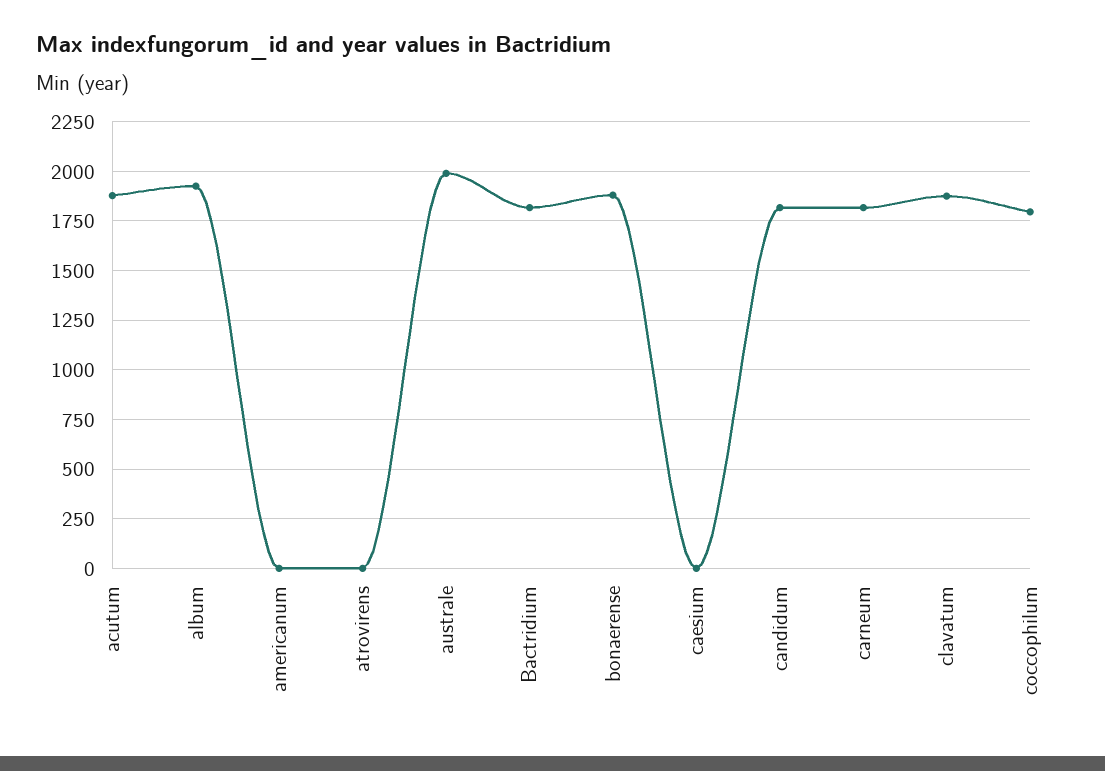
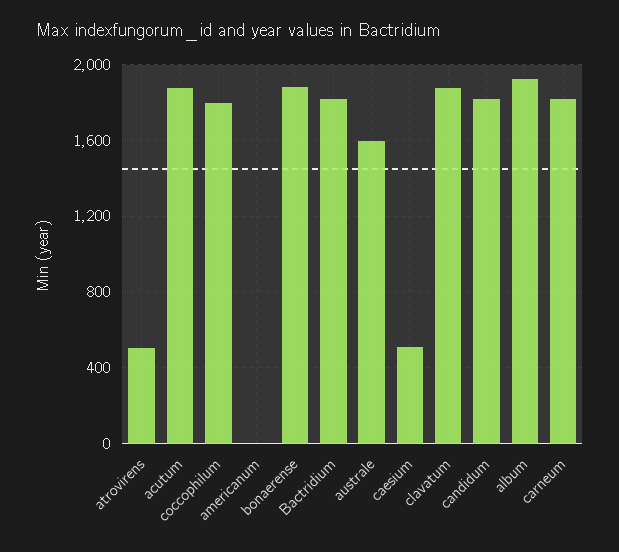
  {
    "acutum": 1900,
    "album": 1950,
    "americanum": 0,
-   "atrovirens": 0,
+   "atrovirens": 500,
-   "australe": 2000,
+   "australe": 1600,
    "Bactridium": 1800,
    "bonaerense": 1900,
-   "caesium": 0,
+   "caesium": 500,
    "candidum": 1800,
    "carneum": 1800,
    "clavatum": 1900,
    "coccophilum": 1800
  }

